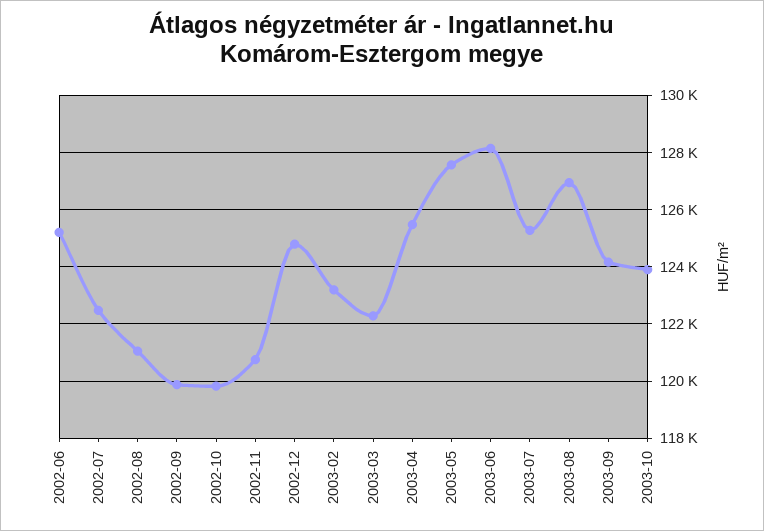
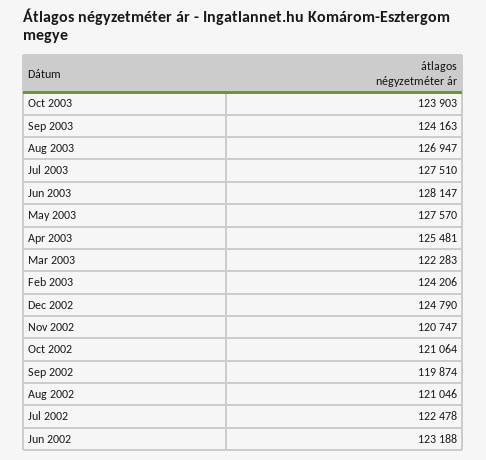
  {
-   "2002-06": 125250,
+   "2002-06": 123188,
    "2002-07": 122478,
    "2002-08": 121046,
    "2002-09": 119874,
-   "2002-10": 119750,
+   "2002-10": 121064,
    "2002-11": 120747,
    "2002-12": 124790,
-   "2003-02": 123250,
+   "2003-02": 124206,
    "2003-03": 122283,
    "2003-04": 125481,
    "2003-05": 127570,
    "2003-06": 128147,
-   "2003-07": 125250,
+   "2003-07": 127510,
    "2003-08": 126947,
    "2003-09": 124163,
    "2003-10": 123903
  }

